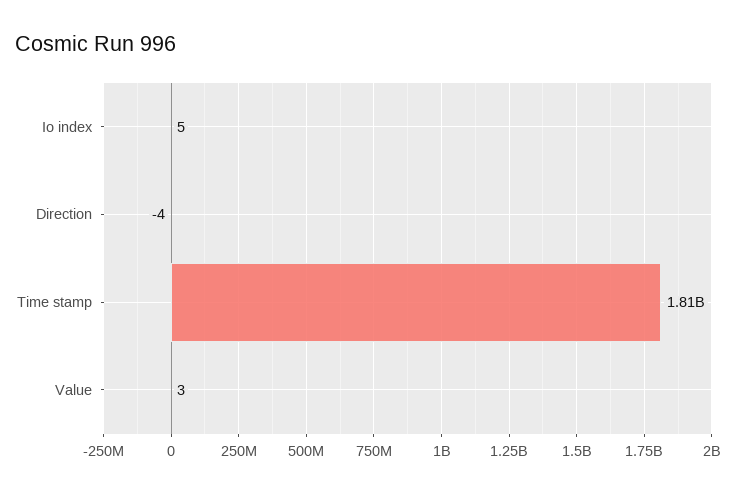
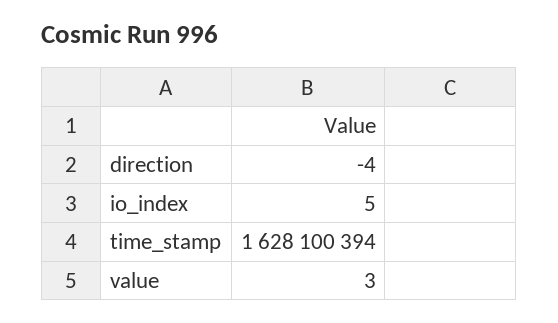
  {
    "Io index": 5,
    "Direction": -4,
-   "Time stamp": 1810000000,
+   "Time stamp": 1628100394,
    "Value": 3
  }

